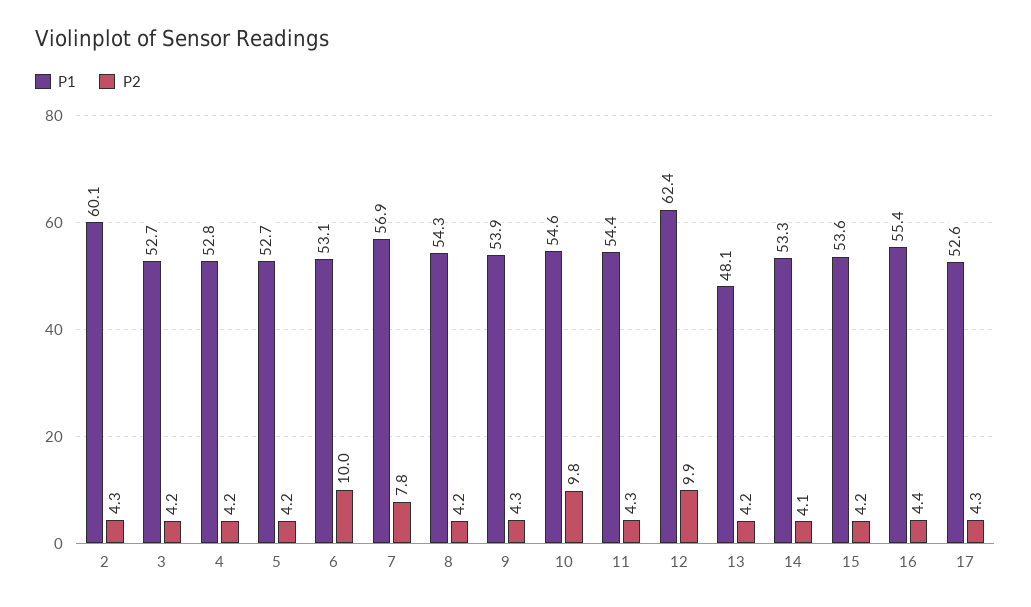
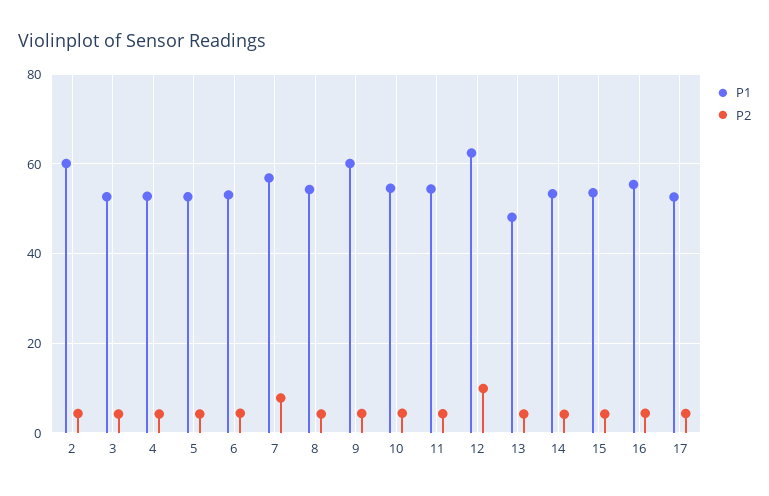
  {
    "P1": {
      "2": 60.1,
      "3": 52.7,
      "4": 52.8,
      "5": 52.7,
      "6": 53.1,
      "7": 56.9,
      "8": 54.3,
-     "9": 53.9,
+     "9": 60,
      "10": 54.6,
      "11": 54.4,
      "12": 62.4,
      "13": 48.1,
      "14": 53.3,
      "15": 53.6,
      "16": 55.4,
      "17": 52.6
    },
    "P2": {
      "2": 4.3,
      "3": 4.2,
      "4": 4.2,
      "5": 4.2,
-     "6": 10,
+     "6": 4,
      "7": 7.8,
      "8": 4.2,
      "9": 4.3,
-     "10": 9.8,
+     "10": 4,
      "11": 4.3,
      "12": 9.9,
      "13": 4.2,
      "14": 4.1,
      "15": 4.2,
      "16": 4.4,
      "17": 4.3
    }
  }

